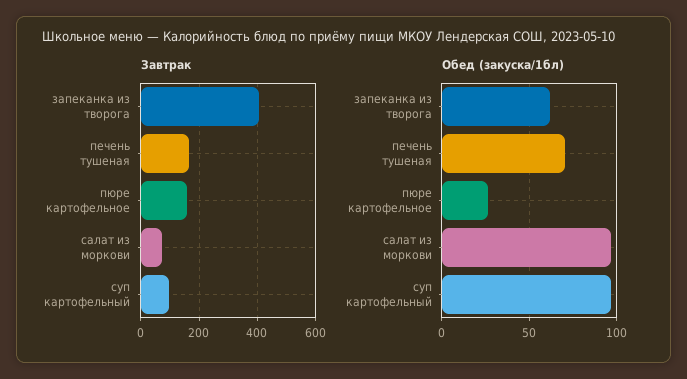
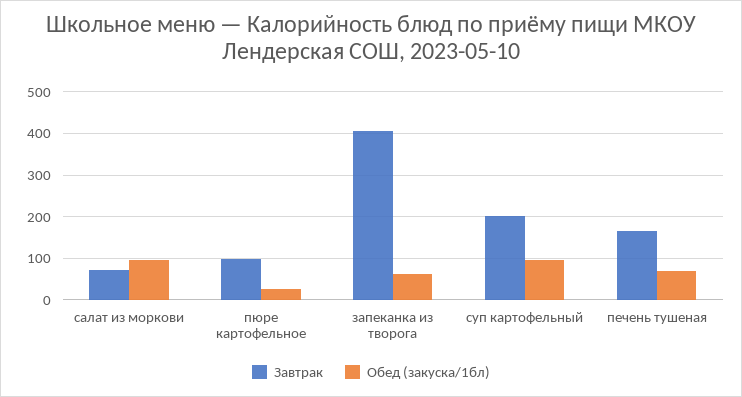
  {
    "Завтрак": {
      "запеканка из творога": 400,
      "печень тушеная": 160,
-     "пюре картофельное": 150,
+     "пюре картофельное": 100,
      "салат из моркови": 80,
-     "суп картофельный": 100
+     "суп картофельный": 200
    },
    "Обед (закуска/1бл)": {
      "запеканка из творога": 60,
      "печень тушеная": 70,
      "пюре картофельное": 25,
      "салат из моркови": 95,
      "суп картофельный": 95
    }
  }

